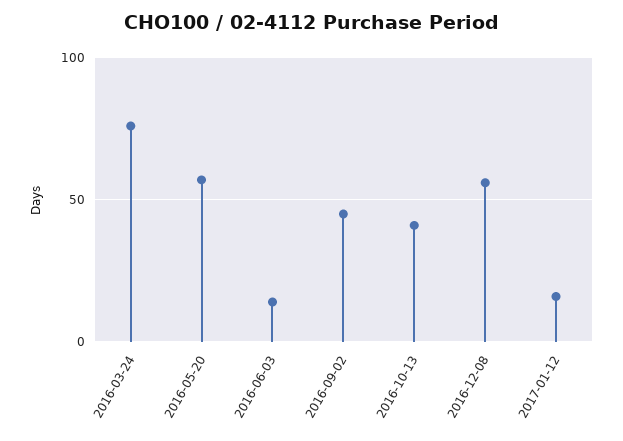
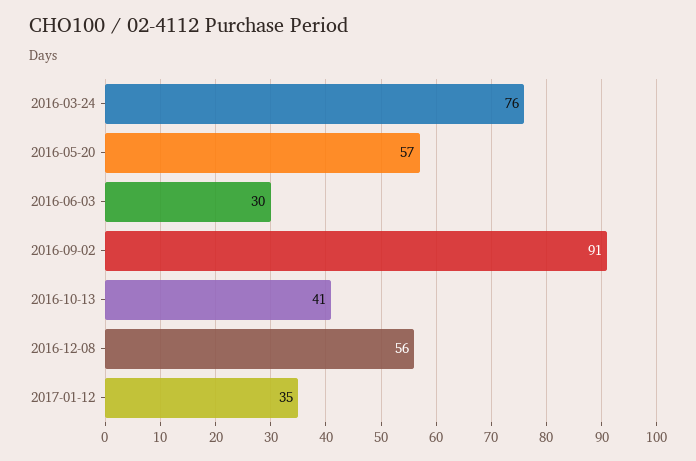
  {
    "2016-03-24": 76,
    "2016-05-20": 57,
-   "2016-06-03": 15,
+   "2016-06-03": 30,
-   "2016-09-02": 45,
+   "2016-09-02": 91,
    "2016-10-13": 41,
    "2016-12-08": 56,
-   "2017-01-12": 15
+   "2017-01-12": 35
  }

